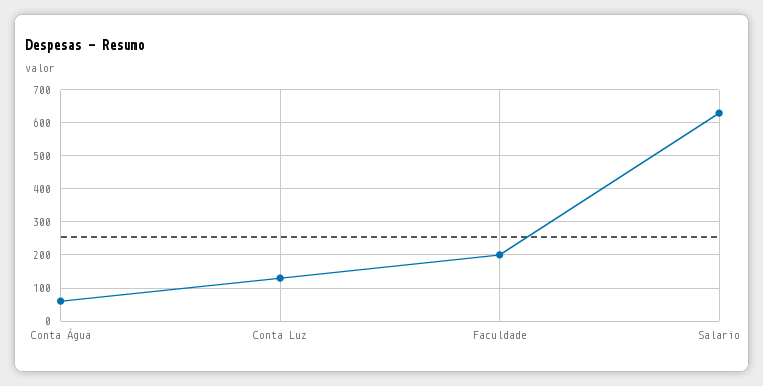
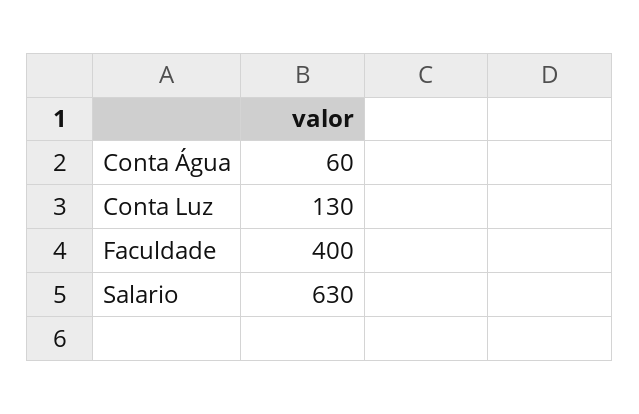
  {
    "Conta Água": 60,
    "Conta Luz": 130,
-   "Faculdade": 200,
+   "Faculdade": 400,
    "Salario": 630
  }

